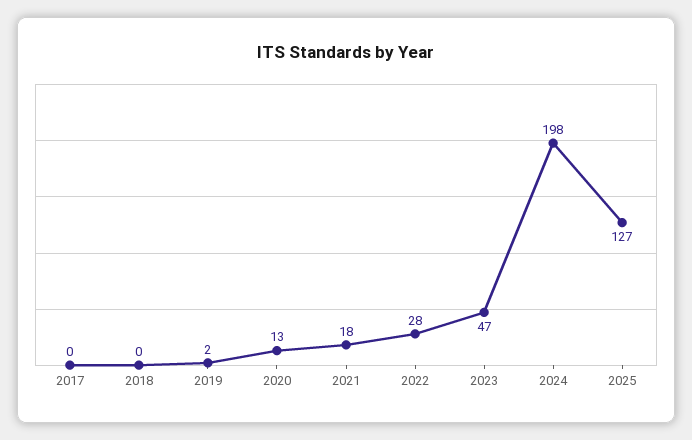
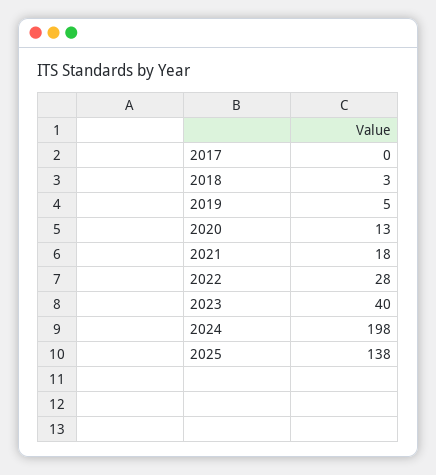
  {
    "2017": 0,
-   "2018": 0,
+   "2018": 3,
-   "2019": 2,
+   "2019": 5,
    "2020": 13,
    "2021": 18,
    "2022": 28,
-   "2023": 47,
+   "2023": 40,
    "2024": 198,
-   "2025": 127
+   "2025": 138
  }

